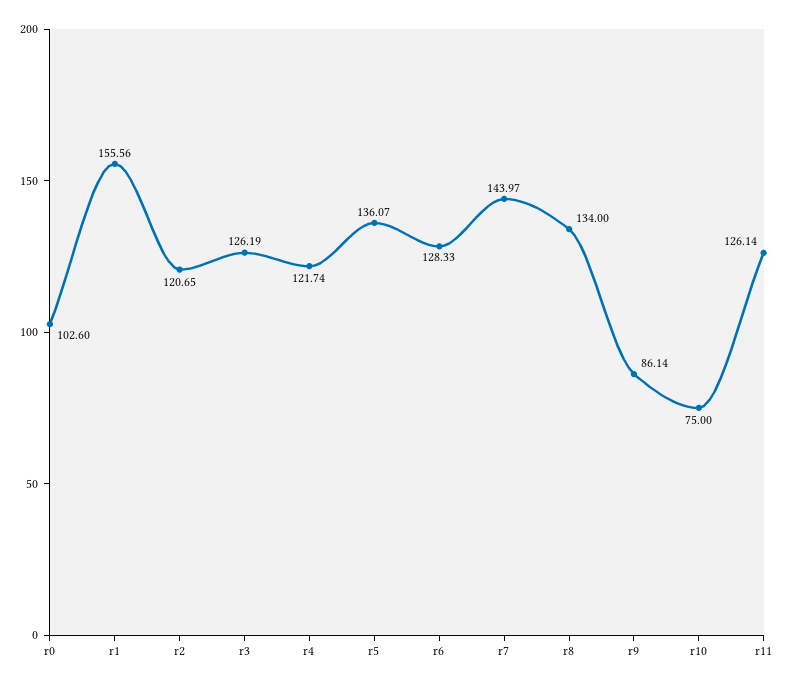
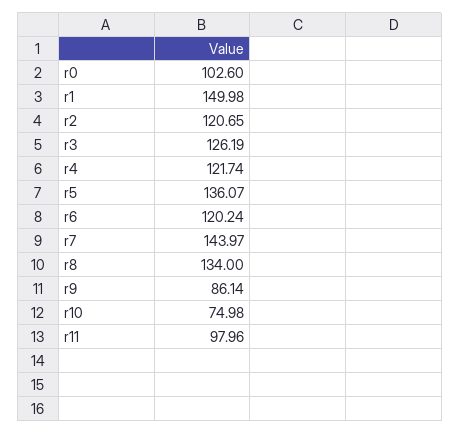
  {
    "r0": 102.6,
-   "r1": 155.56,
+   "r1": 149.98,
    "r2": 120.65,
    "r3": 126.19,
    "r4": 121.74,
    "r5": 136.07,
-   "r6": 128.33,
+   "r6": 120.24,
    "r7": 143.97,
    "r8": 134,
    "r9": 86.14,
-   "r10": 75,
+   "r10": 74.98,
-   "r11": 126.14
+   "r11": 97.96
  }

